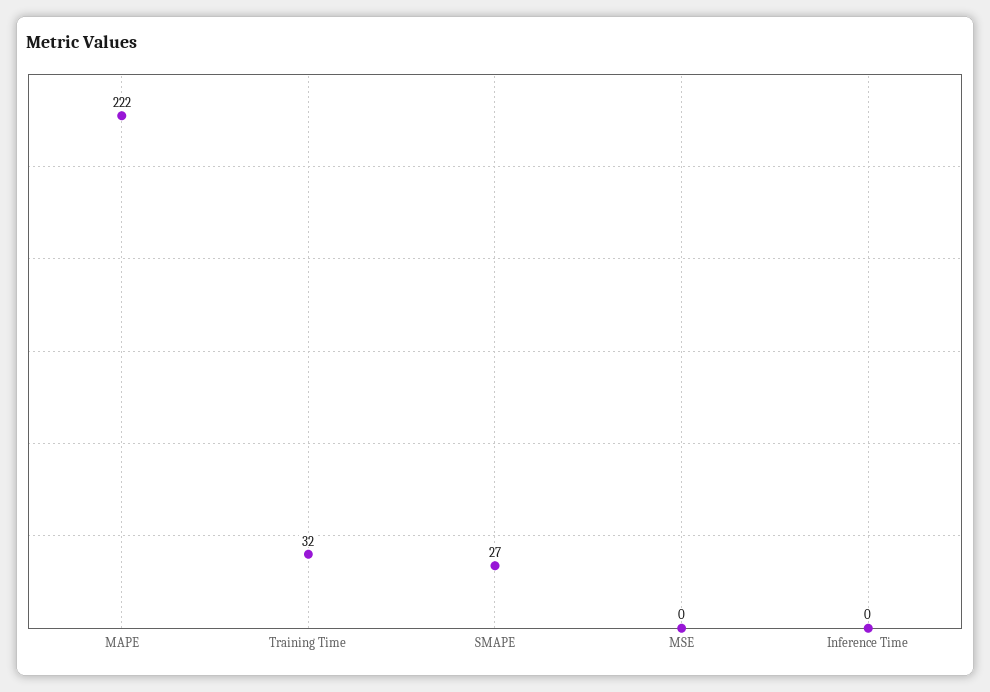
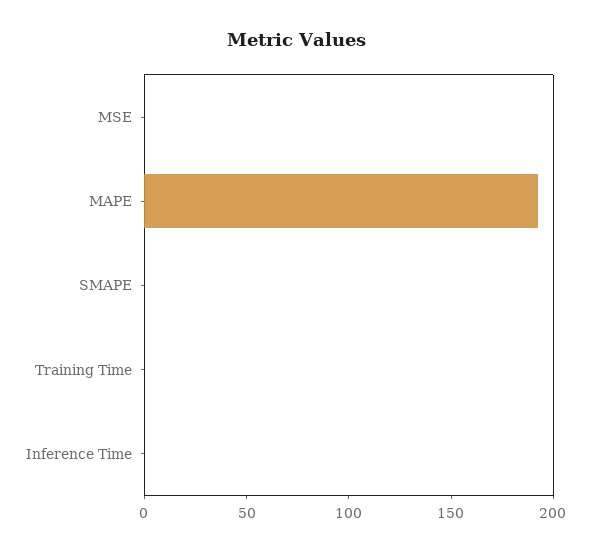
  {
-   "MAPE": 222,
+   "MAPE": 190,
-   "Training Time": 32,
+   "Training Time": 0,
-   "SMAPE": 27,
+   "SMAPE": 0,
    "MSE": 0,
    "Inference Time": 0
  }

